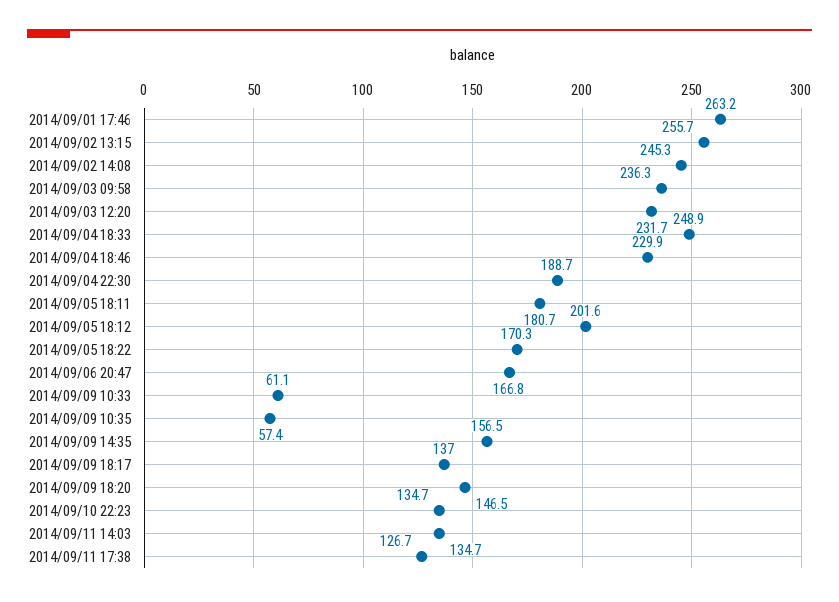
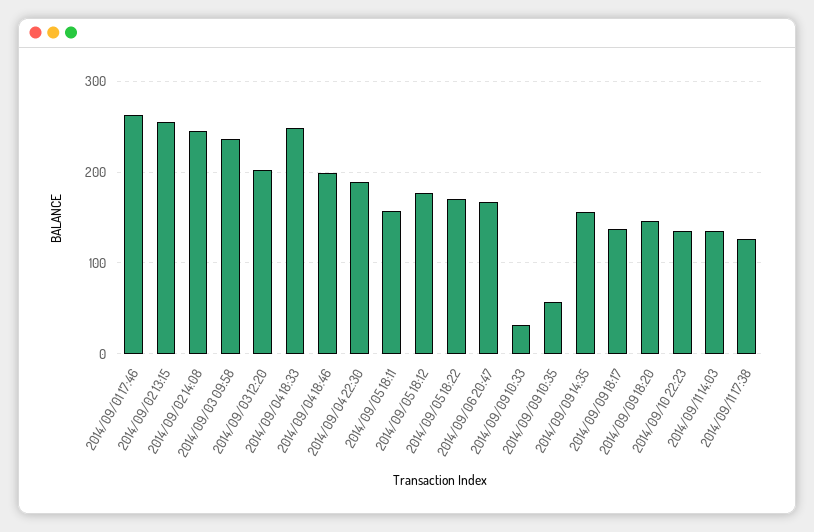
  {
    "2014/09/01 17:46": 263.2,
    "2014/09/02 13:15": 255.7,
    "2014/09/02 14:08": 245.3,
    "2014/09/03 09:58": 236.3,
-   "2014/09/03 12:20": 231.7,
+   "2014/09/03 12:20": 200,
    "2014/09/04 18:33": 248.9,
-   "2014/09/04 18:46": 229.9,
+   "2014/09/04 18:46": 200,
    "2014/09/04 22:30": 188.7,
-   "2014/09/05 18:11": 180.7,
+   "2014/09/05 18:11": 160,
-   "2014/09/05 18:12": 201.6,
+   "2014/09/05 18:12": 180,
    "2014/09/05 18:22": 170.3,
    "2014/09/06 20:47": 166.8,
-   "2014/09/09 10:33": 61.1,
+   "2014/09/09 10:33": 30,
    "2014/09/09 10:35": 57.4,
    "2014/09/09 14:35": 156.5,
    "2014/09/09 18:17": 137,
    "2014/09/09 18:20": 146.5,
    "2014/09/10 22:23": 134.7,
    "2014/09/11 14:03": 134.7,
    "2014/09/11 17:38": 126.7
  }

